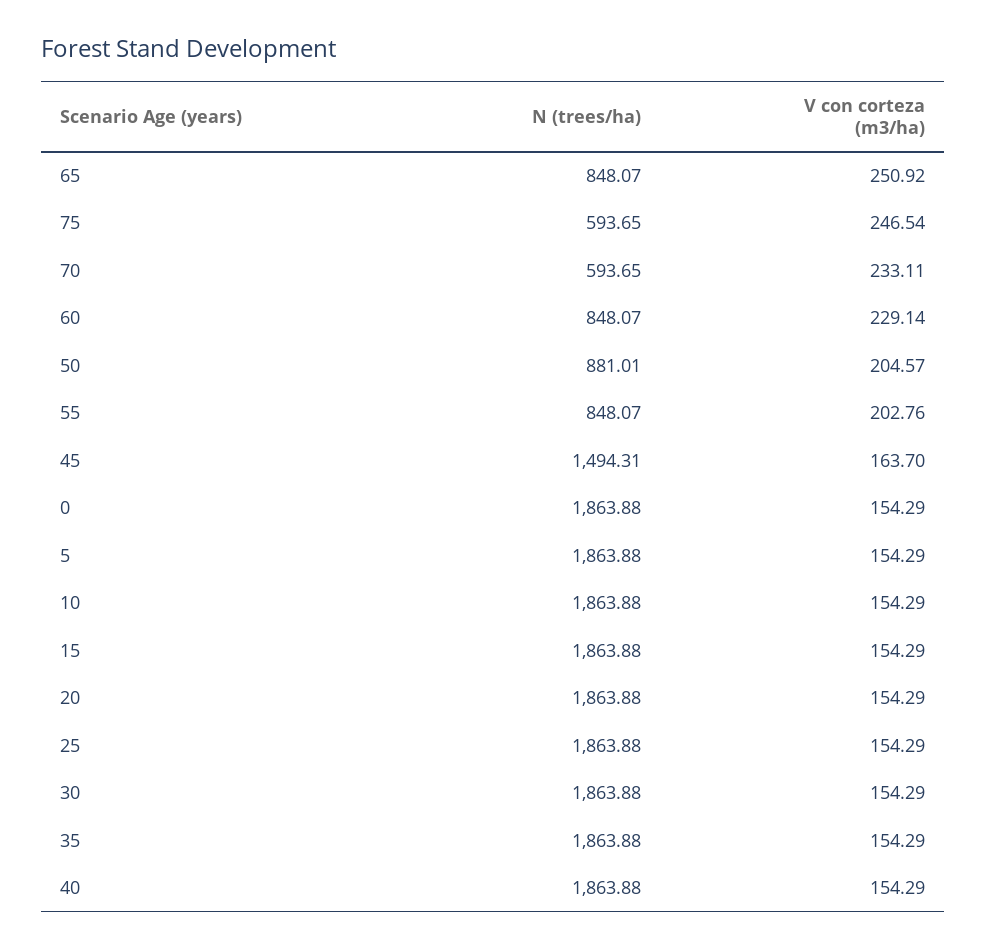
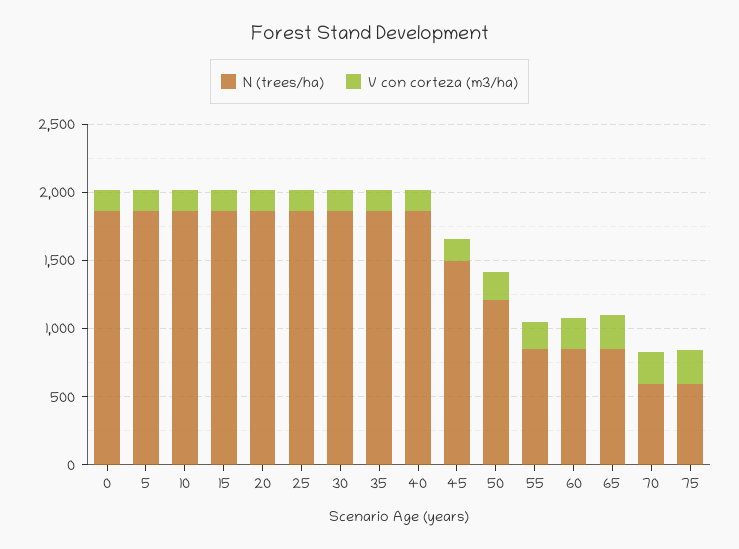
  {
    "N (trees/ha)": {
      "65": 848.07,
      "75": 593.65,
      "70": 593.65,
      "60": 848.07,
-     "50": 881.01,
+     "50": 1200,
      "55": 848.07,
      "45": 1494.31,
      "0": 1863.88,
      "5": 1863.88,
      "10": 1863.88,
      "15": 1863.88,
      "20": 1863.88,
      "25": 1863.88,
      "30": 1863.88,
      "35": 1863.88,
      "40": 1863.88
    },
    "V con corteza (m3/ha)": {
      "65": 250.92,
      "75": 246.54,
      "70": 233.11,
      "60": 229.14,
      "50": 204.57,
      "55": 202.76,
      "45": 163.7,
      "0": 154.29,
      "5": 154.29,
      "10": 154.29,
      "15": 154.29,
      "20": 154.29,
      "25": 154.29,
      "30": 154.29,
      "35": 154.29,
      "40": 154.29
    }
  }

